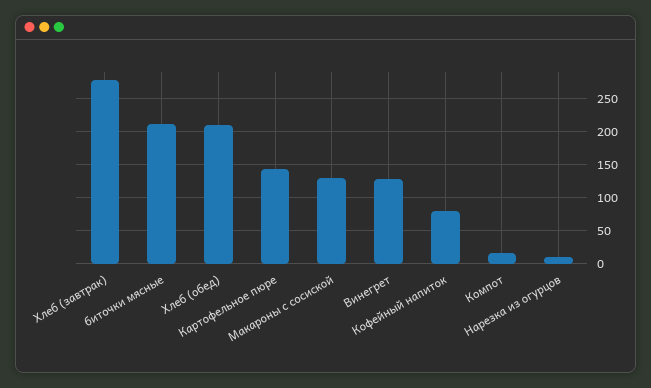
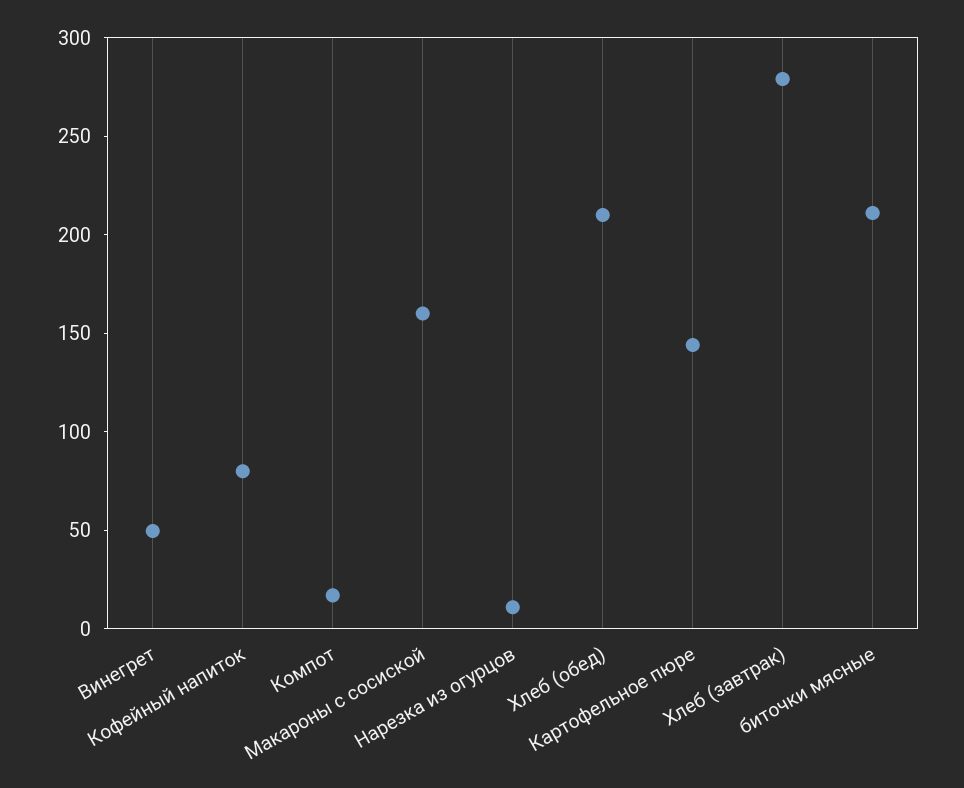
  {
    "Хлеб (завтрак)": 280,
    "биточки мясные": 210,
    "Хлеб (обед)": 210,
    "Картофельное пюре": 140,
-   "Макароны с сосиской": 130,
+   "Макароны с сосиской": 160,
-   "Винегрет": 130,
+   "Винегрет": 50,
    "Кофейный напиток": 80,
    "Компот": 20,
    "Нарезка из огурцов": 10
  }

